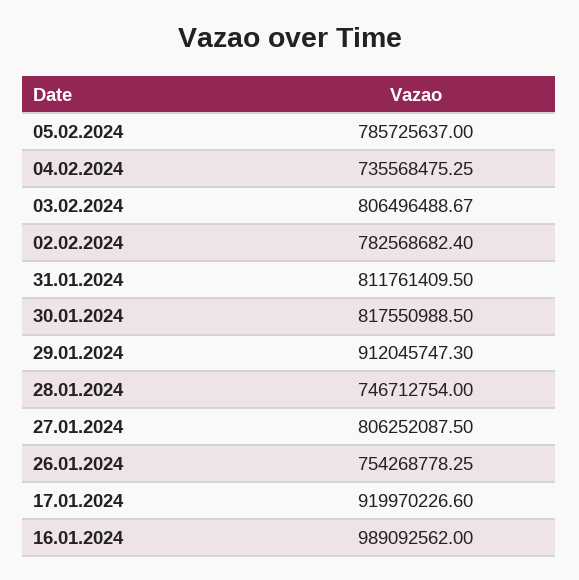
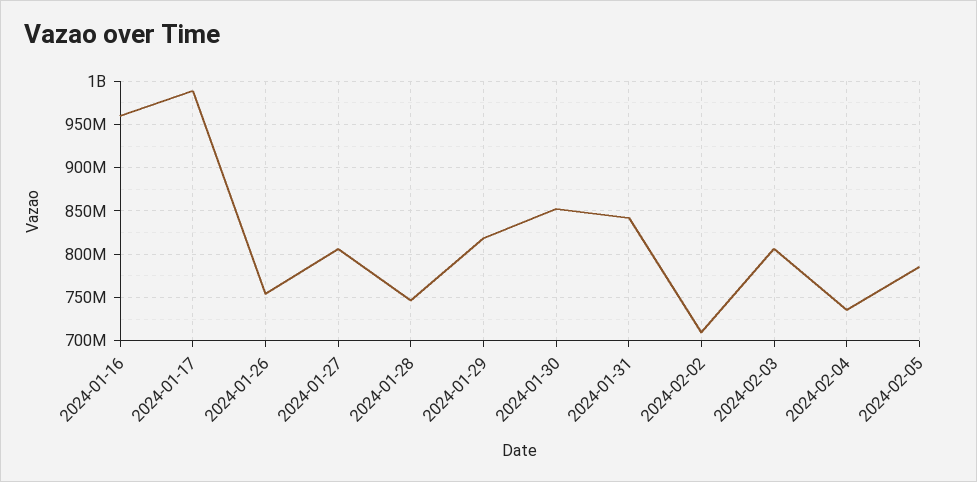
  {
    "05.02.2024": 785725637,
    "04.02.2024": 735568475.25,
    "03.02.2024": 806496488.67,
-   "02.02.2024": 782568682.4,
+   "02.02.2024": 710000000,
-   "31.01.2024": 811761409.5,
+   "31.01.2024": 840000000,
-   "30.01.2024": 817550988.5,
+   "30.01.2024": 850000000,
-   "29.01.2024": 912045747.3,
+   "29.01.2024": 820000000,
    "28.01.2024": 746712754,
    "27.01.2024": 806252087.5,
    "26.01.2024": 754268778.25,
-   "17.01.2024": 919970226.6,
+   "17.01.2024": 990000000,
-   "16.01.2024": 989092562
+   "16.01.2024": 960000000
  }

